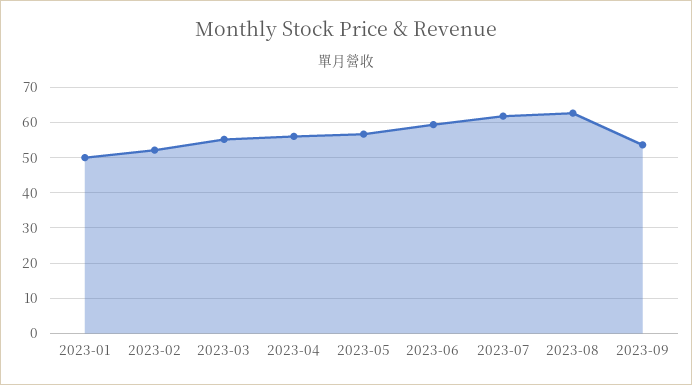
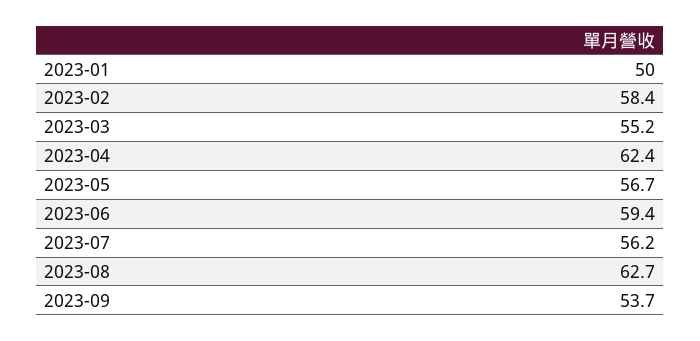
  {
    "2023-01": 50,
-   "2023-02": 52,
+   "2023-02": 58.4,
    "2023-03": 55.2,
-   "2023-04": 56,
+   "2023-04": 62.4,
    "2023-05": 56.7,
    "2023-06": 59.4,
-   "2023-07": 62,
+   "2023-07": 56.2,
    "2023-08": 62.7,
    "2023-09": 53.7
  }

